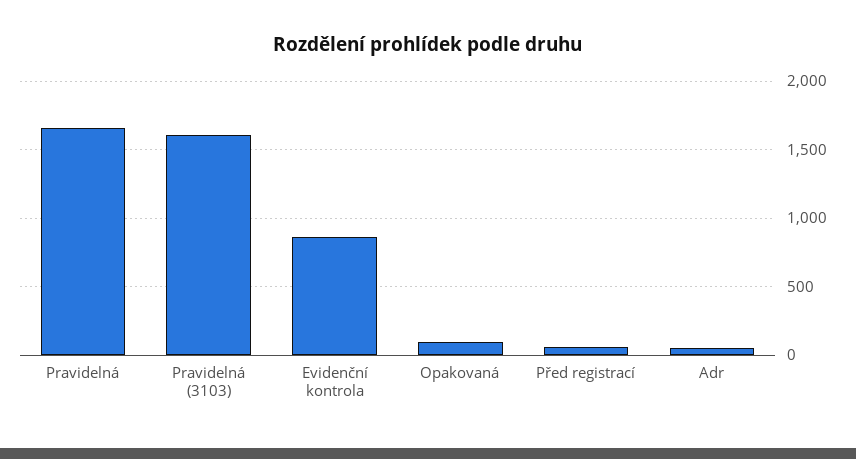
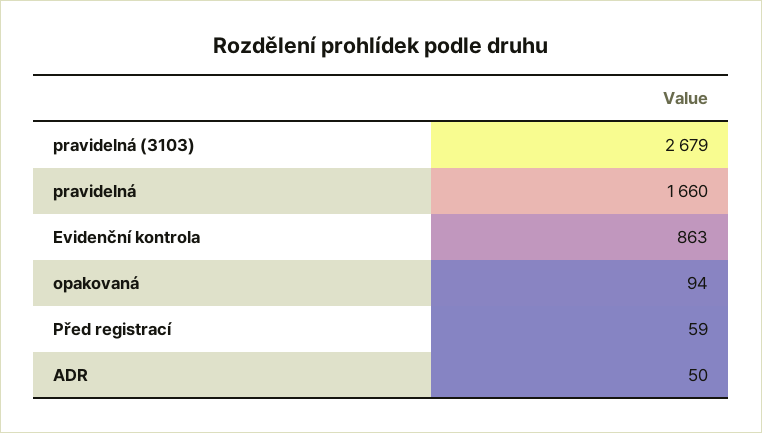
  {
    "Pravidelná": 1660,
-   "Pravidelná (3103)": 1600,
+   "Pravidelná (3103)": 2679,
    "Evidenční kontrola": 863,
    "Opakovaná": 94,
    "Před registrací": 59,
    "Adr": 50
  }

